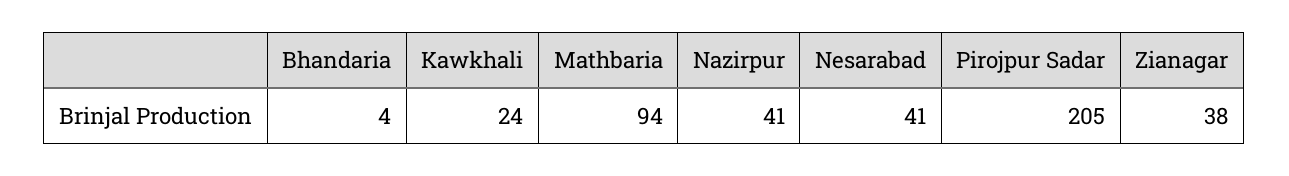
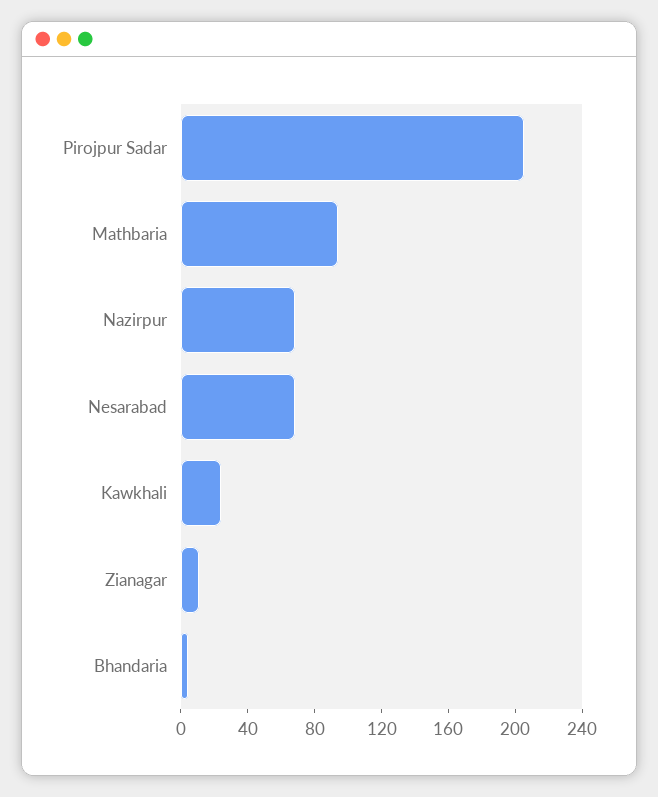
  {
    "Bhandaria": 4,
    "Kawkhali": 24,
    "Mathbaria": 94,
-   "Nazirpur": 41,
+   "Nazirpur": 70,
-   "Nesarabad": 41,
+   "Nesarabad": 70,
    "Pirojpur Sadar": 205,
-   "Zianagar": 38
+   "Zianagar": 10
  }

